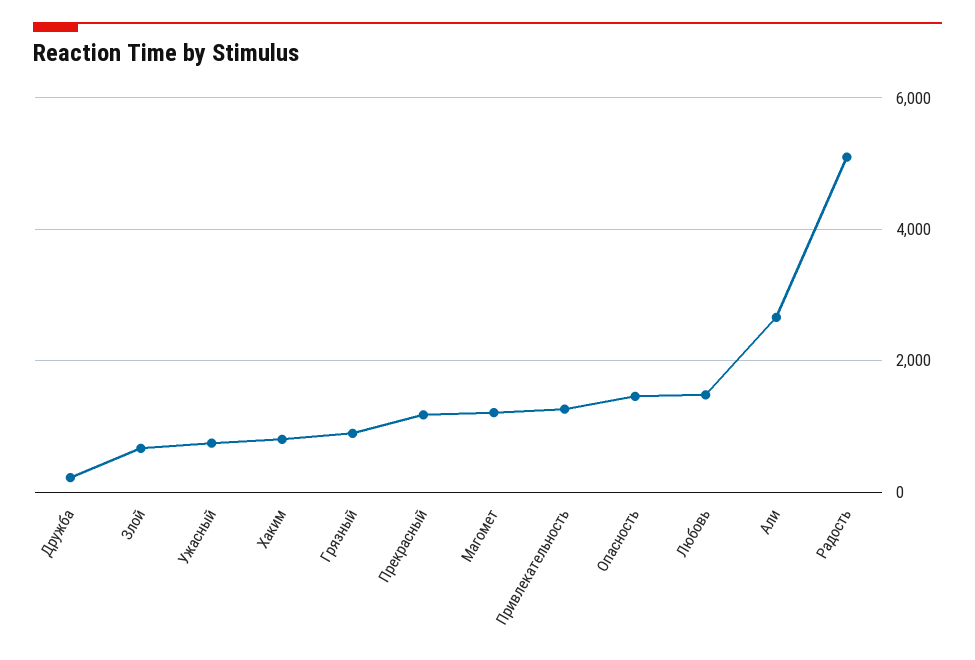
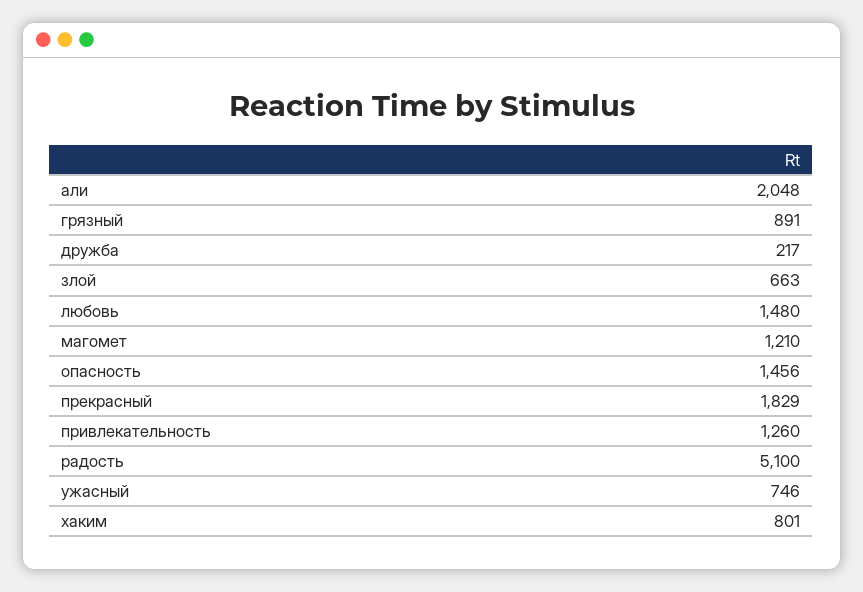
  {
    "Дружба": 217,
    "Злой": 663,
    "Ужасный": 746,
    "Хаким": 801,
    "Грязный": 891,
-   "Прекрасный": 1200,
+   "Прекрасный": 1829,
    "Магомет": 1210,
    "Привлекательность": 1260,
    "Опасность": 1456,
    "Любовь": 1480,
-   "Али": 2600,
+   "Али": 2048,
    "Радость": 5100
  }

